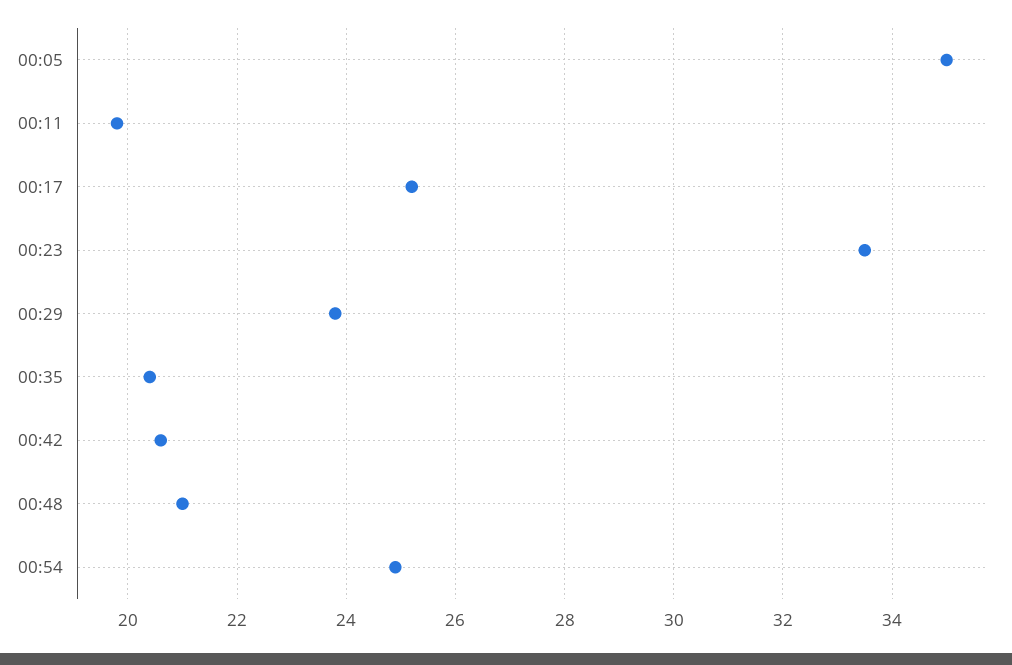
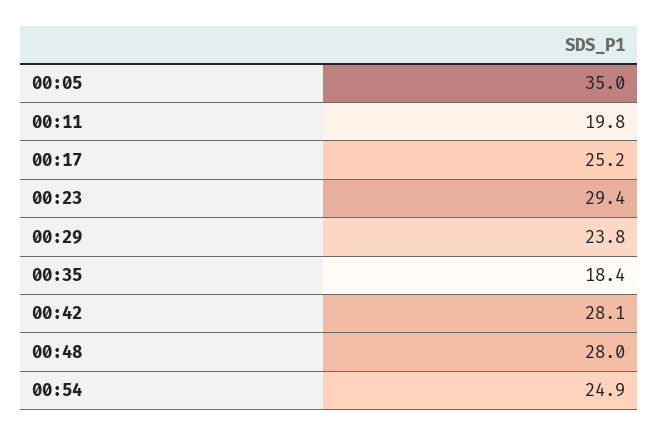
  {
    "00:05": 35,
    "00:11": 19.8,
    "00:17": 25.2,
-   "00:23": 33.5,
+   "00:23": 29.4,
    "00:29": 23.8,
-   "00:35": 20.5,
+   "00:35": 18.4,
-   "00:42": 20.5,
+   "00:42": 28.1,
-   "00:48": 21,
+   "00:48": 28,
    "00:54": 24.9
  }

